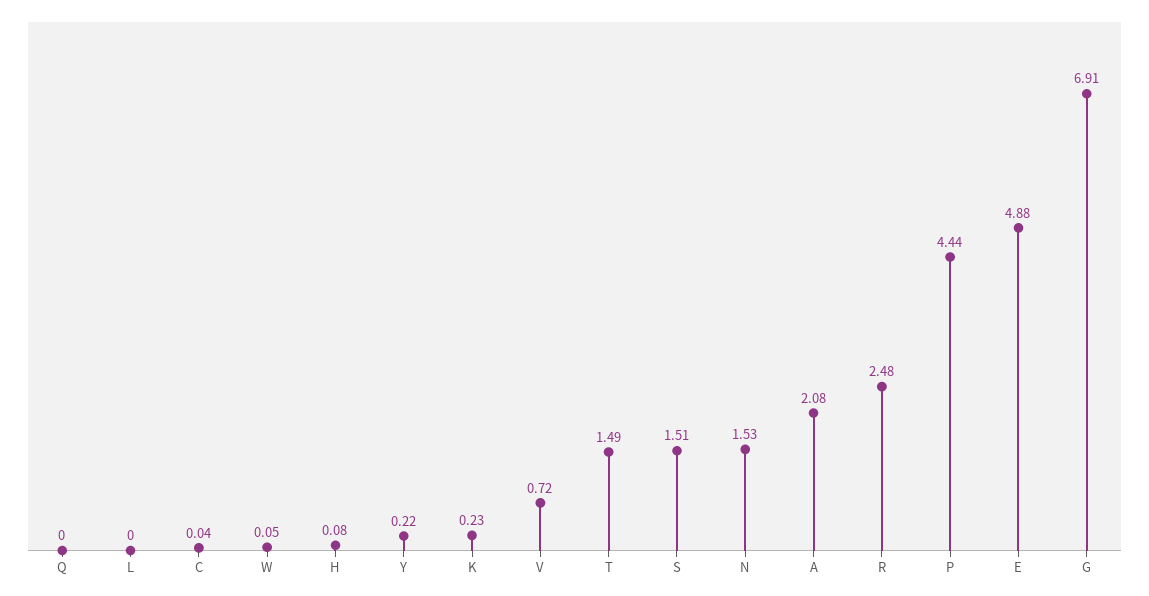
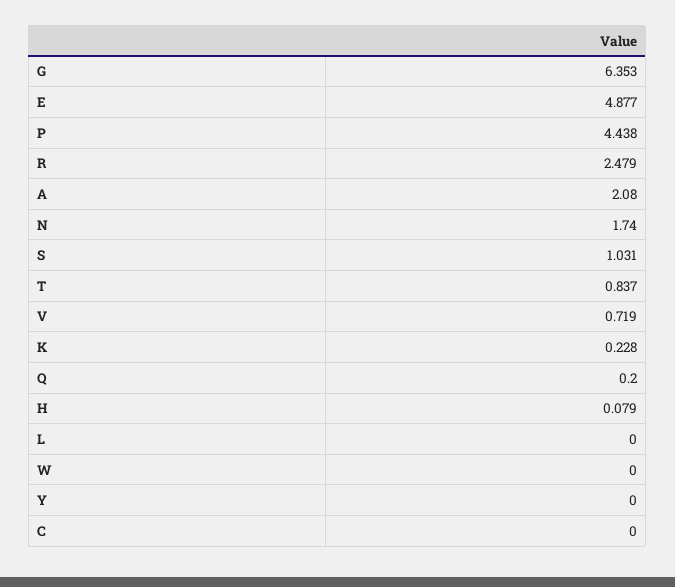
  {
-   "Q": 0,
+   "Q": 0.2,
    "L": 0,
-   "C": 0.04,
+   "C": 0,
-   "W": 0.05,
+   "W": 0,
    "H": 0.079,
-   "Y": 0.22,
+   "Y": 0,
    "K": 0.228,
    "V": 0.719,
-   "T": 1.49,
+   "T": 0.837,
-   "S": 1.51,
+   "S": 1.031,
-   "N": 1.53,
+   "N": 1.74,
    "A": 2.08,
    "R": 2.479,
    "P": 4.438,
    "E": 4.877,
-   "G": 6.91
+   "G": 6.353
  }

